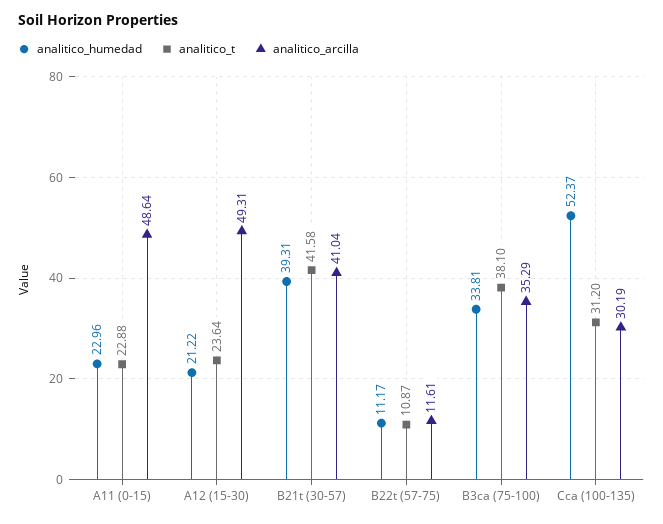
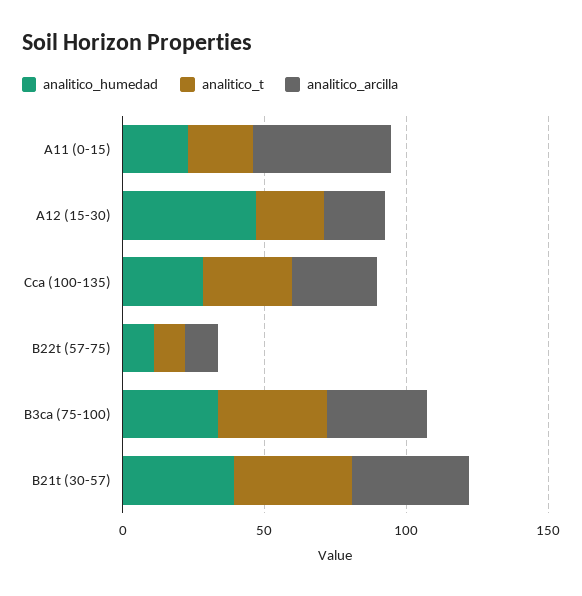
  {
    "analitico_humedad": {
      "A11 (0-15)": 22.96,
-     "A12 (15-30)": 21.22,
+     "A12 (15-30)": 50,
      "B21t (30-57)": 39.31,
      "B22t (57-75)": 11.17,
      "B3ca (75-100)": 33.81,
-     "Cca (100-135)": 52.37
+     "Cca (100-135)": 30
    },
    "analitico_t": {
      "A11 (0-15)": 22.88,
      "A12 (15-30)": 23.64,
      "B21t (30-57)": 41.58,
      "B22t (57-75)": 10.87,
      "B3ca (75-100)": 38.1,
      "Cca (100-135)": 31.2
    },
    "analitico_arcilla": {
      "A11 (0-15)": 48.64,
-     "A12 (15-30)": 49.31,
+     "A12 (15-30)": 20,
      "B21t (30-57)": 41.04,
      "B22t (57-75)": 11.61,
      "B3ca (75-100)": 35.29,
      "Cca (100-135)": 30.19
    }
  }

